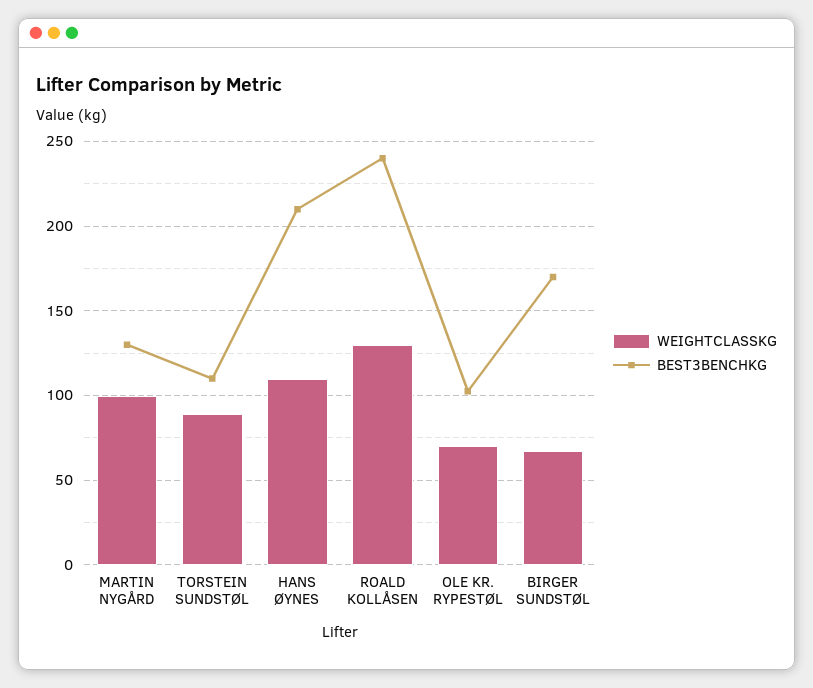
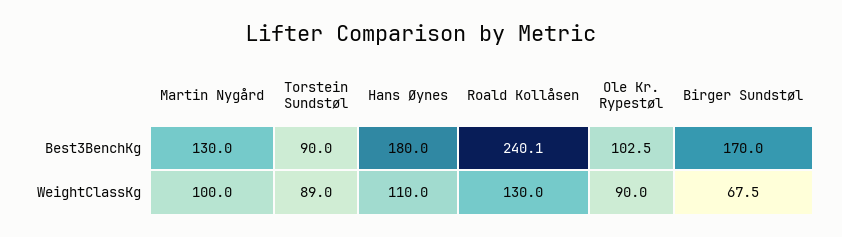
  {
    "WEIGHTCLASSKG": {
      "MARTIN NYGÅRD": 100,
      "TORSTEIN SUNDSTØL": 89,
      "HANS ØYNES": 110,
      "ROALD KOLLÅSEN": 130,
-     "OLE KR. RYPESTØL": 70,
+     "OLE KR. RYPESTØL": 90,
      "BIRGER SUNDSTØL": 67.5
    },
    "BEST3BENCHKG": {
      "MARTIN NYGÅRD": 130,
-     "TORSTEIN SUNDSTØL": 110,
+     "TORSTEIN SUNDSTØL": 90,
-     "HANS ØYNES": 210,
+     "HANS ØYNES": 180,
      "ROALD KOLLÅSEN": 240.1,
      "OLE KR. RYPESTØL": 102.5,
      "BIRGER SUNDSTØL": 170
    }
  }

